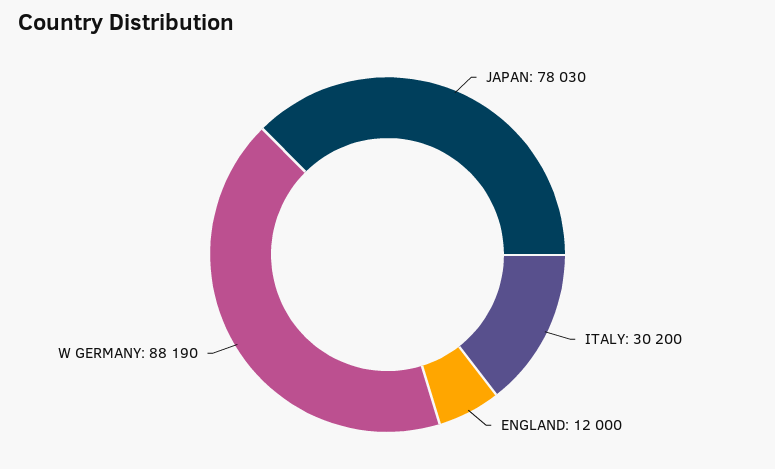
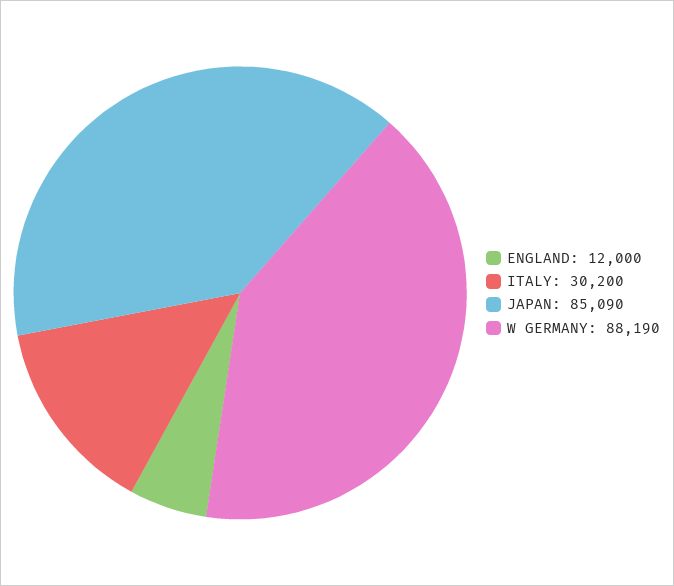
  {
-   "JAPAN": 78030,
+   "JAPAN": 85090,
    "ITALY": 30200,
    "ENGLAND": 12000,
    "W GERMANY": 88190
  }

